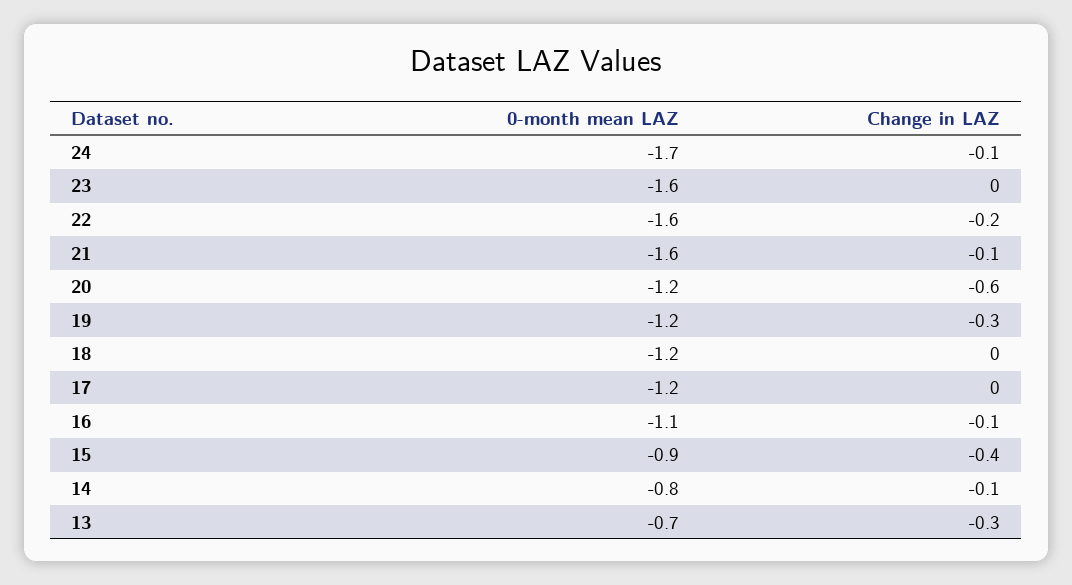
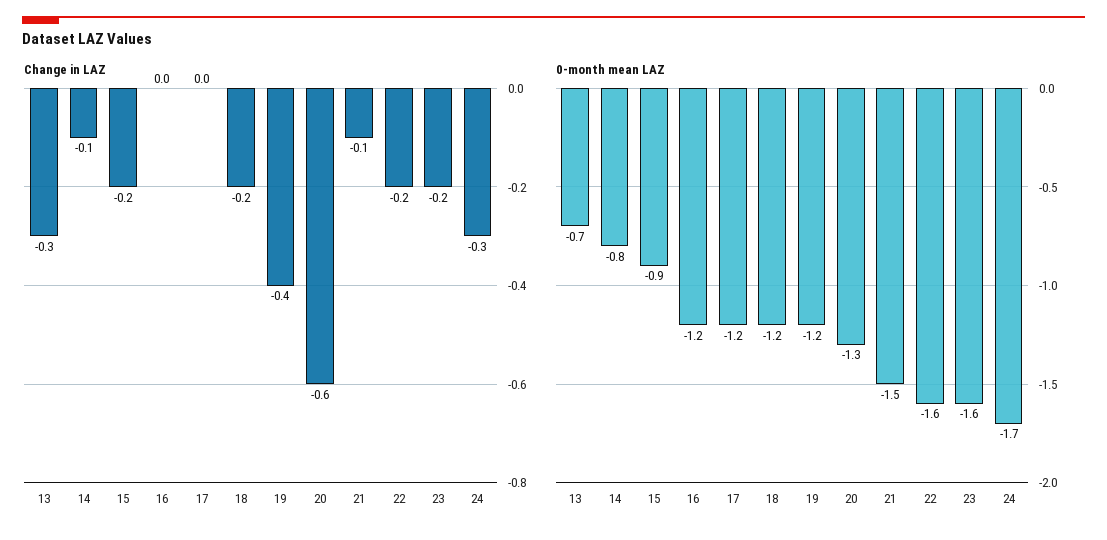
  {
    "0-month mean LAZ": {
      "24": -1.7,
      "23": -1.6,
      "22": -1.6,
-     "21": -1.6,
+     "21": -1.5,
-     "20": -1.2,
+     "20": -1.3,
      "19": -1.2,
      "18": -1.2,
      "17": -1.2,
-     "16": -1.1,
+     "16": -1.2,
      "15": -0.9,
      "14": -0.8,
      "13": -0.7
    },
    "Change in LAZ": {
-     "24": -0.1,
+     "24": -0.3,
-     "23": 0,
+     "23": -0.2,
      "22": -0.2,
      "21": -0.1,
      "20": -0.6,
-     "19": -0.3,
+     "19": -0.4,
-     "18": 0,
+     "18": -0.2,
      "17": 0,
-     "16": -0.1,
+     "16": 0,
-     "15": -0.4,
+     "15": -0.2,
      "14": -0.1,
      "13": -0.3
    }
  }

